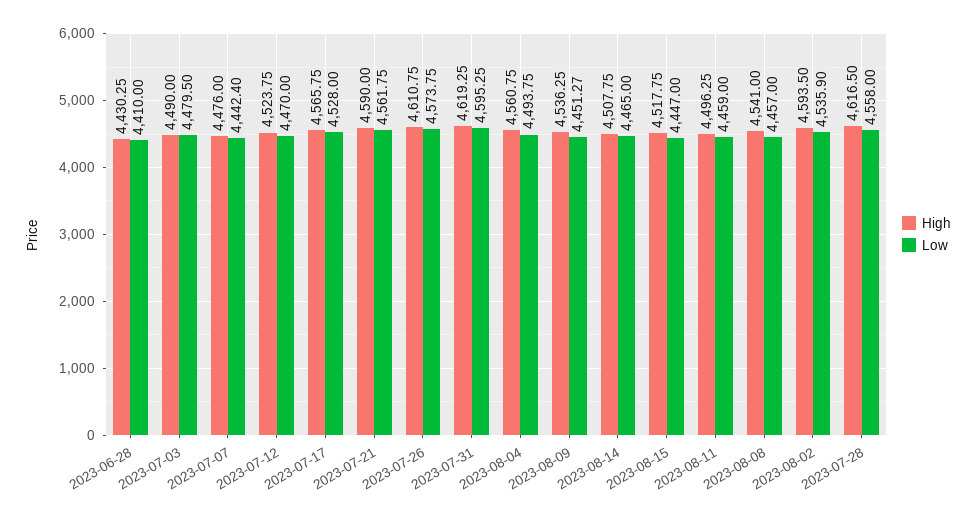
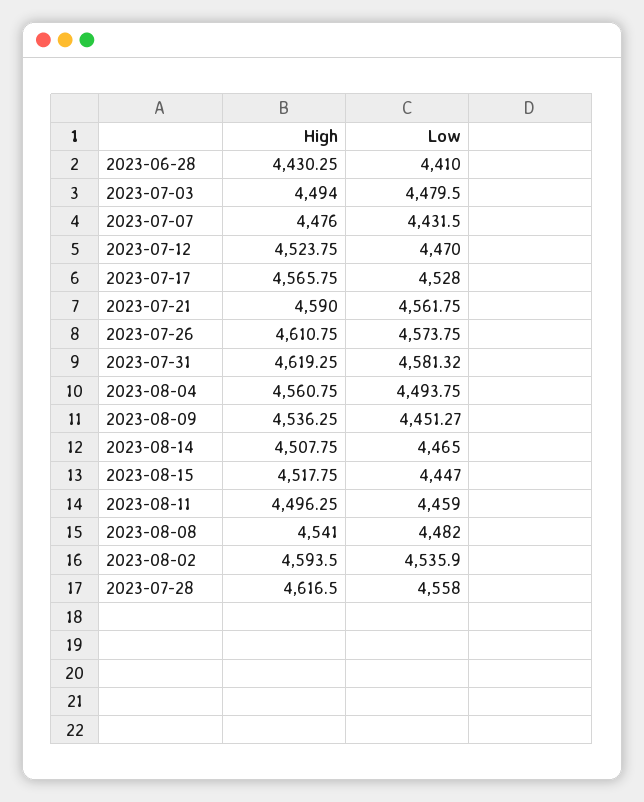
  {
    "High": {
      "2023-06-28": 4430.25,
-     "2023-07-03": 4490,
+     "2023-07-03": 4494,
      "2023-07-07": 4476,
      "2023-07-12": 4523.75,
      "2023-07-17": 4565.75,
      "2023-07-21": 4590,
      "2023-07-26": 4610.75,
      "2023-07-31": 4619.25,
      "2023-08-04": 4560.75,
      "2023-08-09": 4536.25,
      "2023-08-14": 4507.75,
      "2023-08-15": 4517.75,
      "2023-08-11": 4496.25,
      "2023-08-08": 4541,
      "2023-08-02": 4593.5,
      "2023-07-28": 4616.5
    },
    "Low": {
      "2023-06-28": 4410,
      "2023-07-03": 4479.5,
-     "2023-07-07": 4442.4,
+     "2023-07-07": 4431.5,
      "2023-07-12": 4470,
      "2023-07-17": 4528,
      "2023-07-21": 4561.75,
      "2023-07-26": 4573.75,
-     "2023-07-31": 4595.25,
+     "2023-07-31": 4581.32,
      "2023-08-04": 4493.75,
      "2023-08-09": 4451.27,
      "2023-08-14": 4465,
      "2023-08-15": 4447,
      "2023-08-11": 4459,
-     "2023-08-08": 4457,
+     "2023-08-08": 4482,
      "2023-08-02": 4535.9,
      "2023-07-28": 4558
    }
  }

